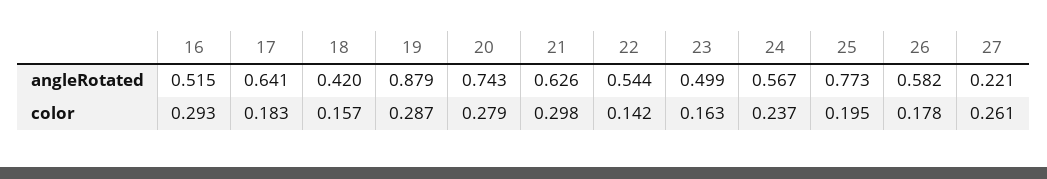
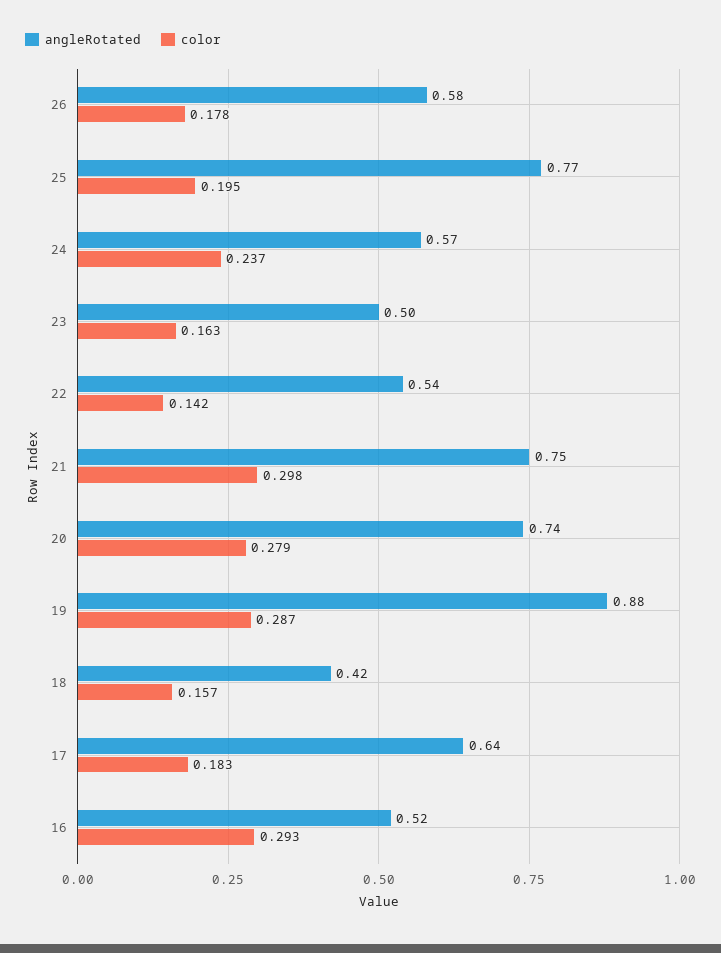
  {
    "angleRotated": {
      "16": 0.515,
      "17": 0.641,
      "18": 0.42,
      "19": 0.879,
      "20": 0.743,
-     "21": 0.626,
+     "21": 0.75,
      "22": 0.544,
      "23": 0.499,
      "24": 0.567,
      "25": 0.773,
-     "26": 0.582,
+     "26": 0.582
-     "27": 0.221
    },
    "color": {
      "16": 0.293,
      "17": 0.183,
      "18": 0.157,
      "19": 0.287,
      "20": 0.279,
      "21": 0.298,
      "22": 0.142,
      "23": 0.163,
      "24": 0.237,
      "25": 0.195,
-     "26": 0.178,
+     "26": 0.178
-     "27": 0.261
    }
  }

